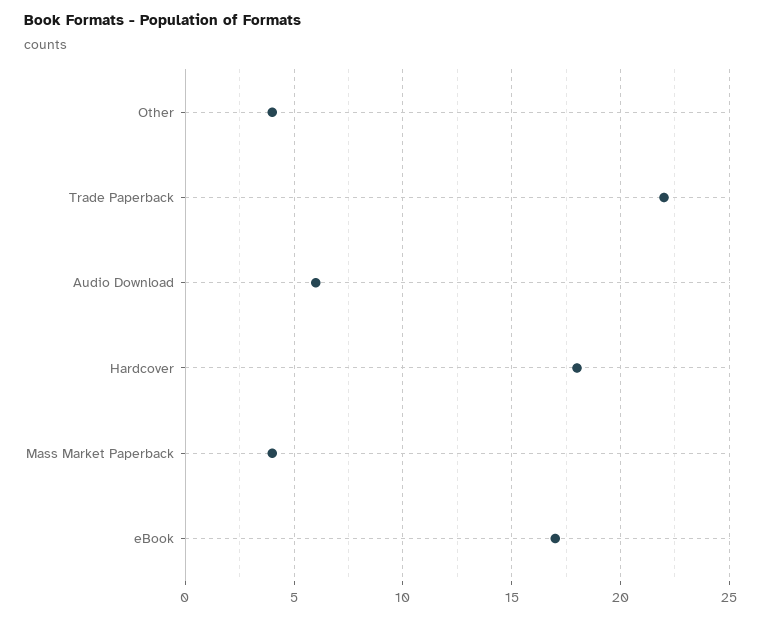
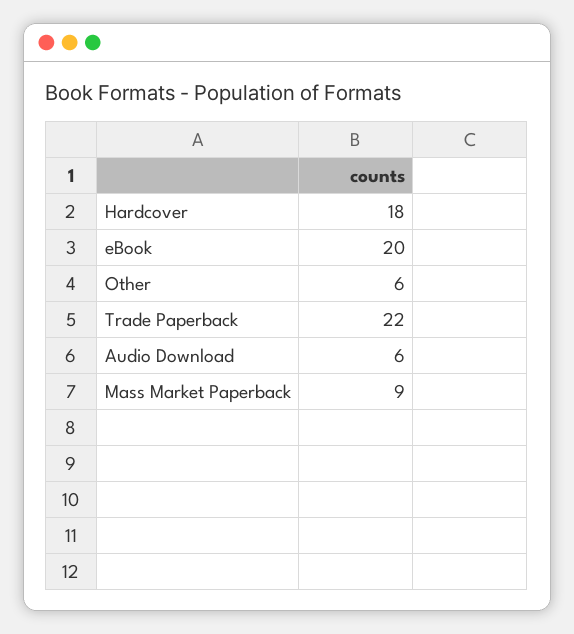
  {
-   "Other": 4,
+   "Other": 6,
    "Trade Paperback": 22,
    "Audio Download": 6,
    "Hardcover": 18,
-   "Mass Market Paperback": 4,
+   "Mass Market Paperback": 9,
-   "eBook": 17
+   "eBook": 20
  }

